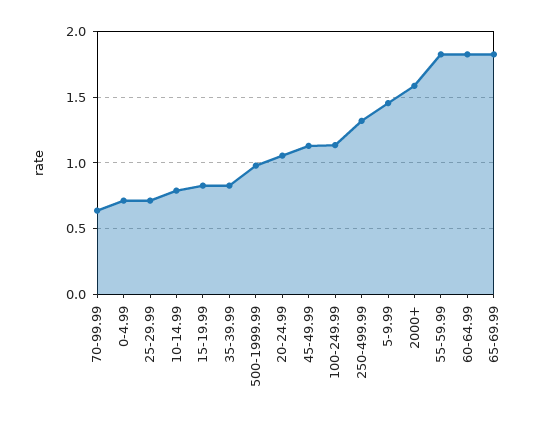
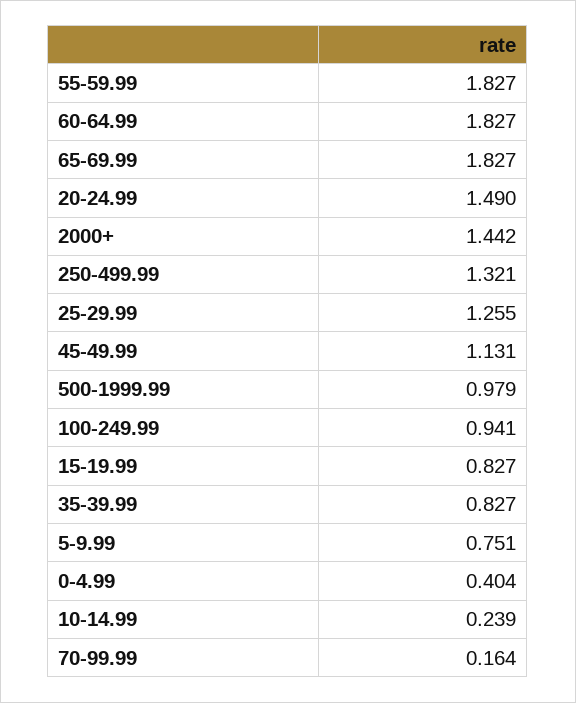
  {
-   "70-99.99": 0.65,
+   "70-99.99": 0.164,
-   "0-4.99": 0.7,
+   "0-4.99": 0.404,
-   "25-29.99": 0.7,
+   "25-29.99": 1.255,
-   "10-14.99": 0.8,
+   "10-14.99": 0.239,
    "15-19.99": 0.827,
    "35-39.99": 0.827,
    "500-1999.99": 0.979,
-   "20-24.99": 1.05,
+   "20-24.99": 1.49,
    "45-49.99": 1.131,
-   "100-249.99": 1.15,
+   "100-249.99": 0.941,
    "250-499.99": 1.321,
-   "5-9.99": 1.45,
+   "5-9.99": 0.751,
-   "2000+": 1.6,
+   "2000+": 1.442,
    "55-59.99": 1.827,
    "60-64.99": 1.827,
    "65-69.99": 1.827
  }

